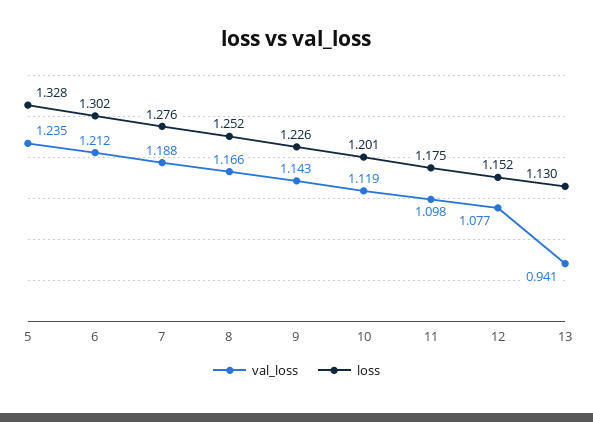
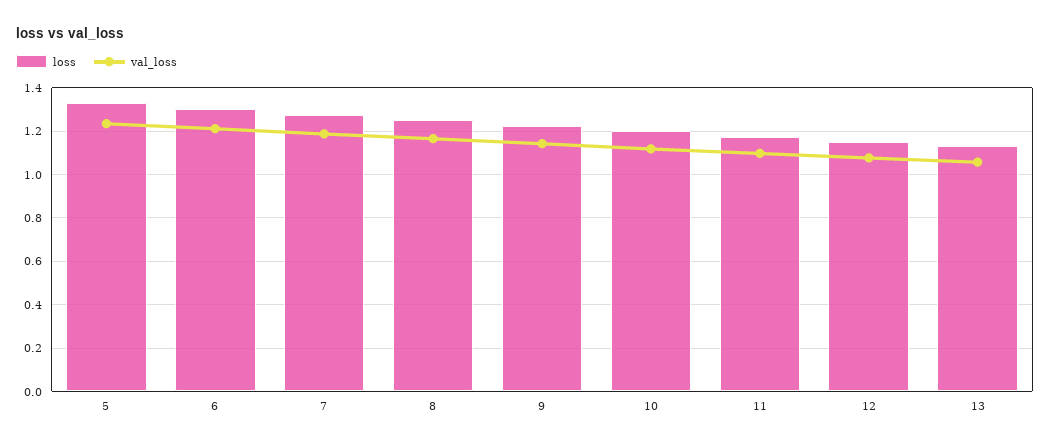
  {
    "val_loss": {
      "5": 1.235,
      "6": 1.212,
      "7": 1.188,
      "8": 1.166,
      "9": 1.143,
      "10": 1.119,
      "11": 1.098,
      "12": 1.077,
-     "13": 0.941
+     "13": 1.05
    },
    "loss": {
      "5": 1.328,
      "6": 1.302,
      "7": 1.276,
      "8": 1.252,
      "9": 1.226,
      "10": 1.201,
      "11": 1.175,
      "12": 1.152,
      "13": 1.13
    }
  }

